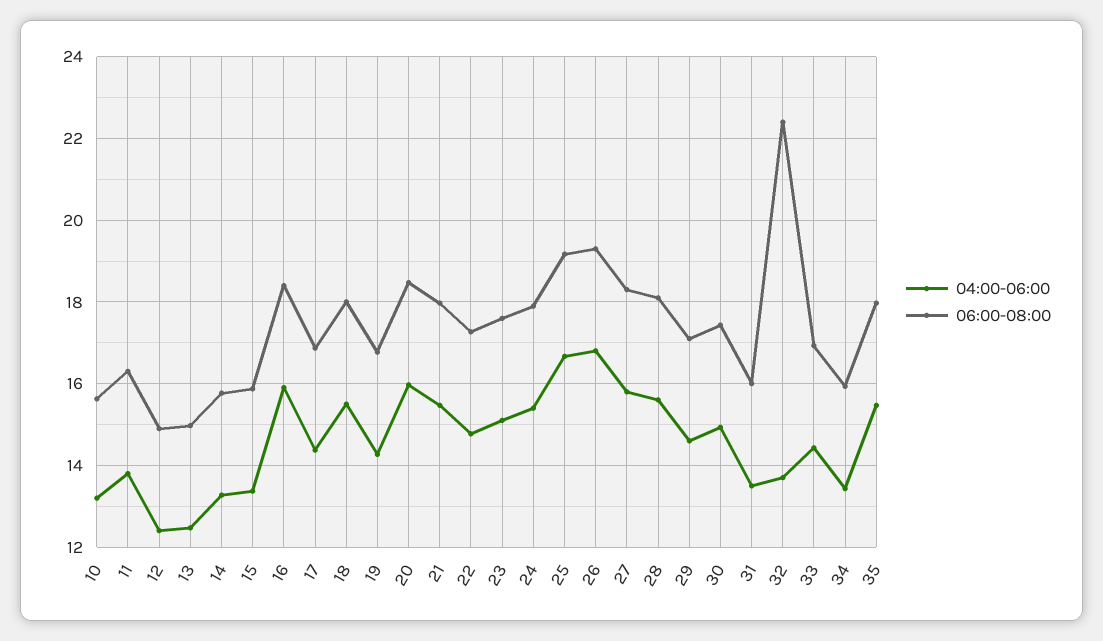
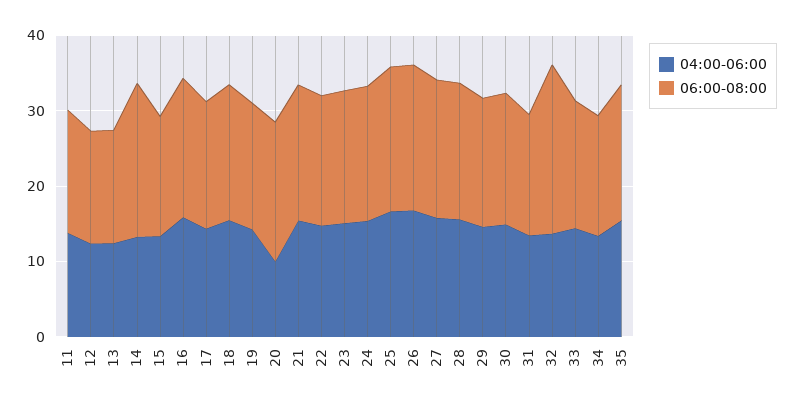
  {
    "04:00-06:00": {
-     "10": 13.2,
      "11": 13.8,
      "12": 12.4,
      "13": 12.4,
      "14": 13.2,
      "15": 13.4,
      "16": 16,
      "17": 14.4,
      "18": 15.6,
      "19": 14.2,
-     "20": 16,
+     "20": 10,
      "21": 15.4,
      "22": 14.8,
      "23": 15.2,
      "24": 15.4,
      "25": 16.6,
      "26": 16.8,
      "27": 15.8,
      "28": 15.6,
      "29": 14.6,
      "30": 15,
      "31": 13.6,
      "32": 13.8,
      "33": 14.4,
      "34": 13.4,
      "35": 15.4
    },
    "06:00-08:00": {
-     "10": 15.6,
      "11": 16.4,
      "12": 15,
      "13": 15,
-     "14": 15.8,
+     "14": 20,
      "15": 15.8,
      "16": 18.4,
      "17": 16.8,
      "18": 18,
      "19": 16.8,
      "20": 18.4,
      "21": 18,
      "22": 17.2,
      "23": 17.6,
      "24": 18,
      "25": 19.2,
      "26": 19.4,
      "27": 18.4,
      "28": 18.2,
      "29": 17.2,
      "30": 17.4,
      "31": 16,
      "32": 22.4,
      "33": 17,
      "34": 16,
      "35": 18
    }
  }

